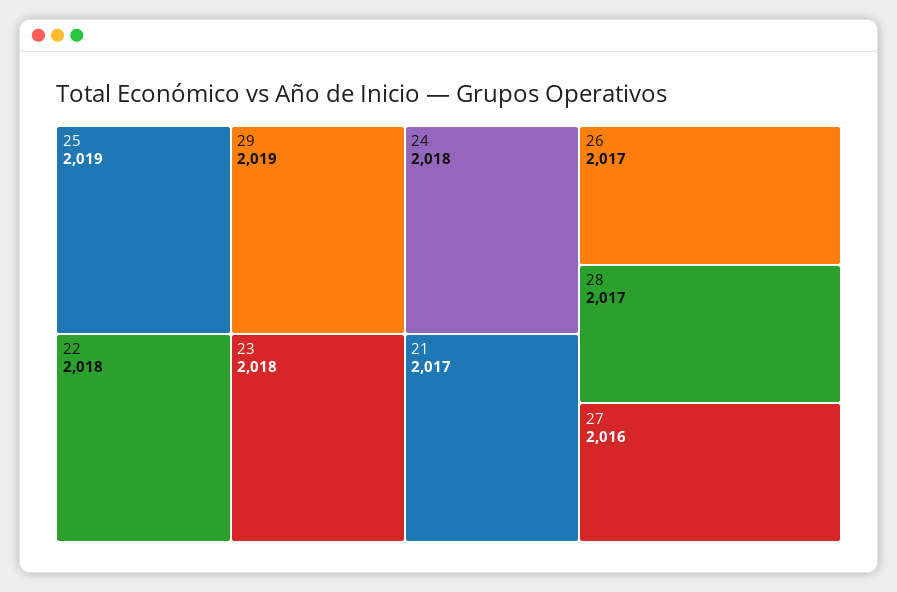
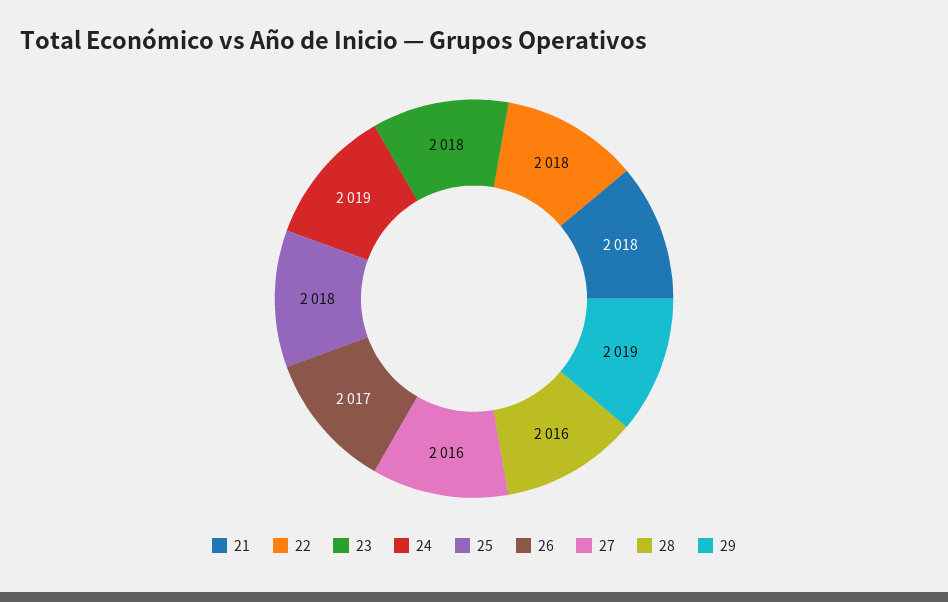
  {
-   "25": 2019,
+   "25": 2018,
    "29": 2019,
    "22": 2018,
    "23": 2018,
-   "24": 2018,
+   "24": 2019,
-   "21": 2017,
+   "21": 2018,
    "26": 2017,
-   "28": 2017,
+   "28": 2016,
    "27": 2016
  }

